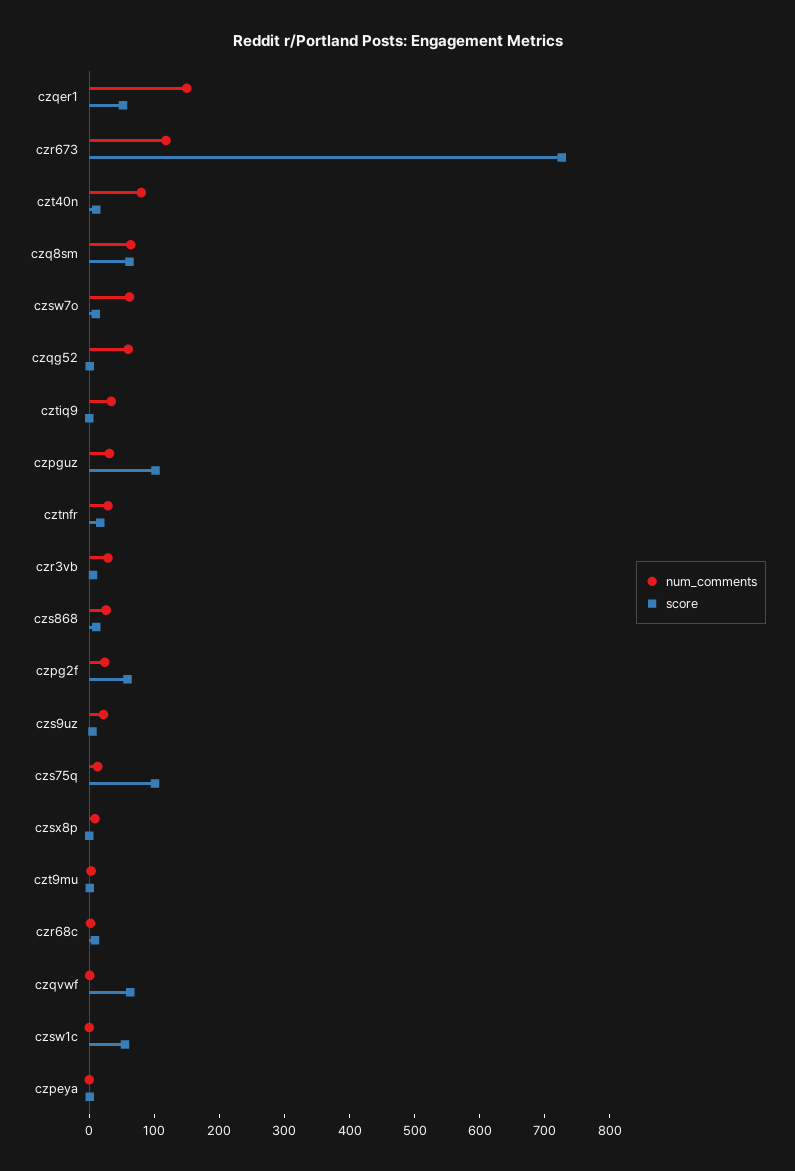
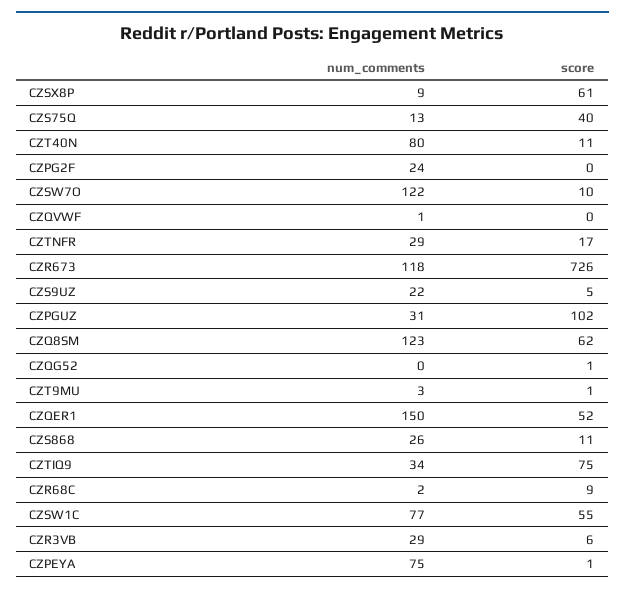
  {
    "num_comments": {
      "czqer1": 150,
      "czr673": 118,
      "czt40n": 80,
-     "czq8sm": 60,
+     "czq8sm": 123,
-     "czsw7o": 60,
+     "czsw7o": 122,
-     "czqg52": 60,
+     "czqg52": 0,
      "cztiq9": 34,
      "czpguz": 31,
      "cztnfr": 29,
      "czr3vb": 29,
      "czs868": 26,
      "czpg2f": 24,
      "czs9uz": 22,
      "czs75q": 13,
      "czsx8p": 9,
      "czt9mu": 3,
      "czr68c": 2,
      "czqvwf": 1,
-     "czsw1c": 0,
+     "czsw1c": 77,
-     "czpeya": 0
+     "czpeya": 75
    },
    "score": {
      "czqer1": 52,
      "czr673": 726,
      "czt40n": 11,
      "czq8sm": 62,
      "czsw7o": 10,
      "czqg52": 1,
-     "cztiq9": 0,
+     "cztiq9": 75,
      "czpguz": 102,
      "cztnfr": 17,
      "czr3vb": 6,
      "czs868": 11,
-     "czpg2f": 60,
+     "czpg2f": 0,
      "czs9uz": 5,
-     "czs75q": 100,
+     "czs75q": 40,
-     "czsx8p": 0,
+     "czsx8p": 61,
      "czt9mu": 1,
      "czr68c": 9,
-     "czqvwf": 60,
+     "czqvwf": 0,
      "czsw1c": 55,
      "czpeya": 1
    }
  }

